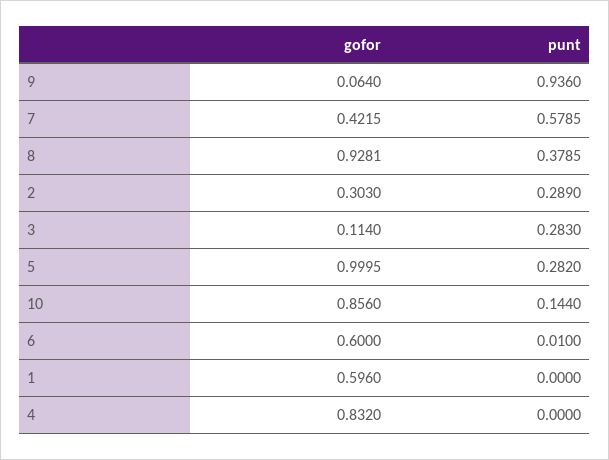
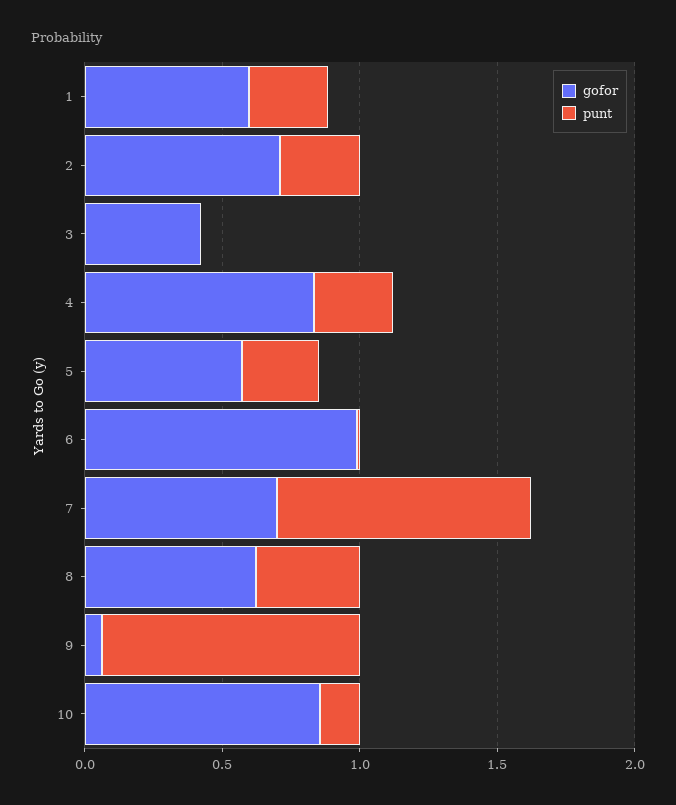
  {
    "gofor": {
      "9": 0.064,
-     "7": 0.4215,
+     "7": 0.7,
-     "8": 0.9281,
+     "8": 0.6,
-     "2": 0.303,
+     "2": 0.7,
-     "3": 0.114,
+     "3": 0.4,
-     "5": 0.9995,
+     "5": 0.6,
      "10": 0.856,
-     "6": 0.6,
+     "6": 1,
      "1": 0.596,
      "4": 0.832
    },
    "punt": {
      "9": 0.936,
-     "7": 0.5785,
+     "7": 0.9,
      "8": 0.3785,
      "2": 0.289,
-     "3": 0.283,
+     "3": 0,
      "5": 0.282,
      "10": 0.144,
      "6": 0.01,
-     "1": 0,
+     "1": 0.3,
-     "4": 0
+     "4": 0.3
    }
  }

